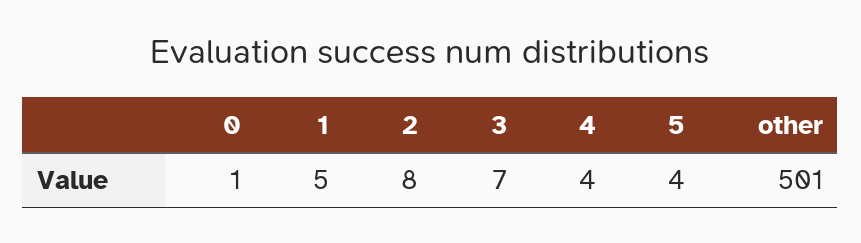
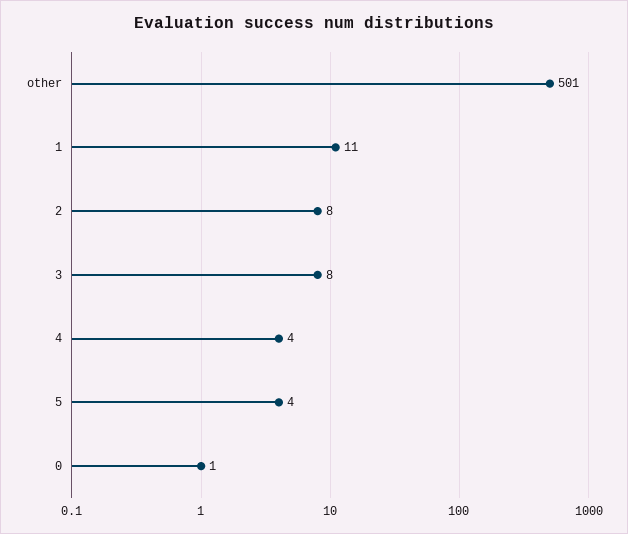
  {
    "0": 1,
-   "1": 5,
+   "1": 11,
    "2": 8,
-   "3": 7,
+   "3": 8,
    "4": 4,
    "5": 4,
    "other": 501
  }

